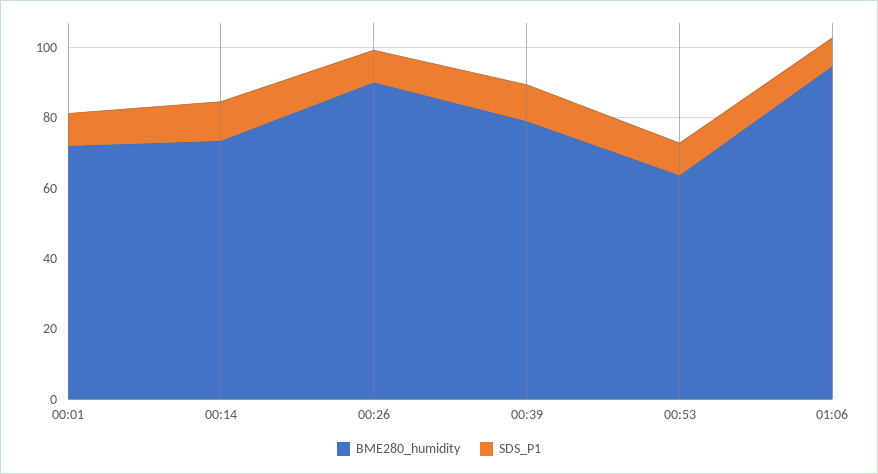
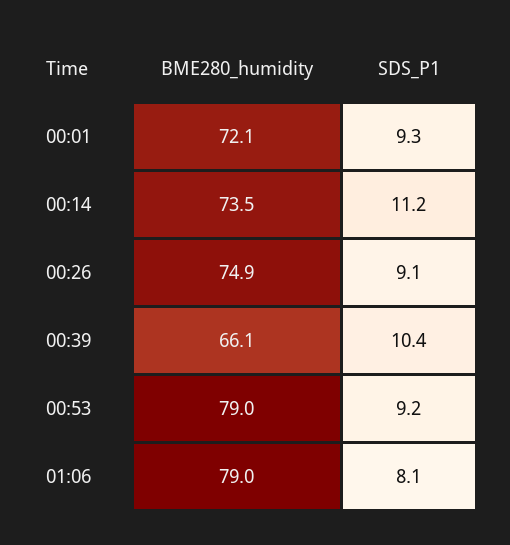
  {
    "BME280_humidity": {
      "00:01": 72.1,
      "00:14": 73.5,
-     "00:26": 90,
+     "00:26": 74.9,
-     "00:39": 80,
+     "00:39": 66.1,
-     "00:53": 65,
+     "00:53": 79,
-     "01:06": 95
+     "01:06": 79
    },
    "SDS_P1": {
      "00:01": 9.3,
      "00:14": 11.2,
      "00:26": 9.1,
      "00:39": 10.4,
      "00:53": 9.2,
      "01:06": 8.1
    }
  }

